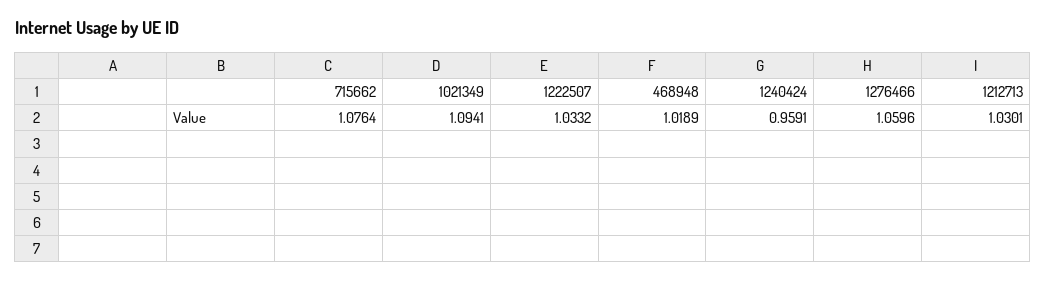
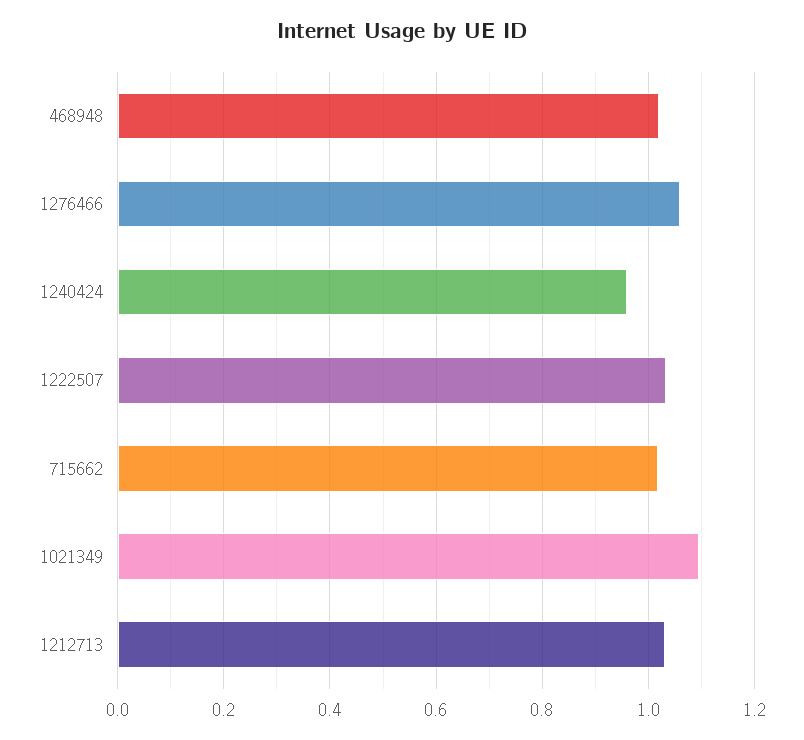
  {
-   "715662": 1.0764,
+   "715662": 1.02,
    "1021349": 1.0941,
    "1222507": 1.0332,
    "468948": 1.0189,
    "1240424": 0.9591,
    "1276466": 1.0596,
    "1212713": 1.0301
  }

